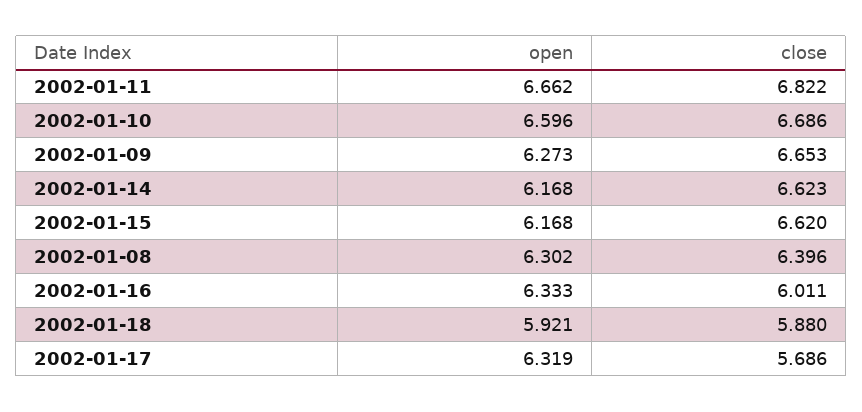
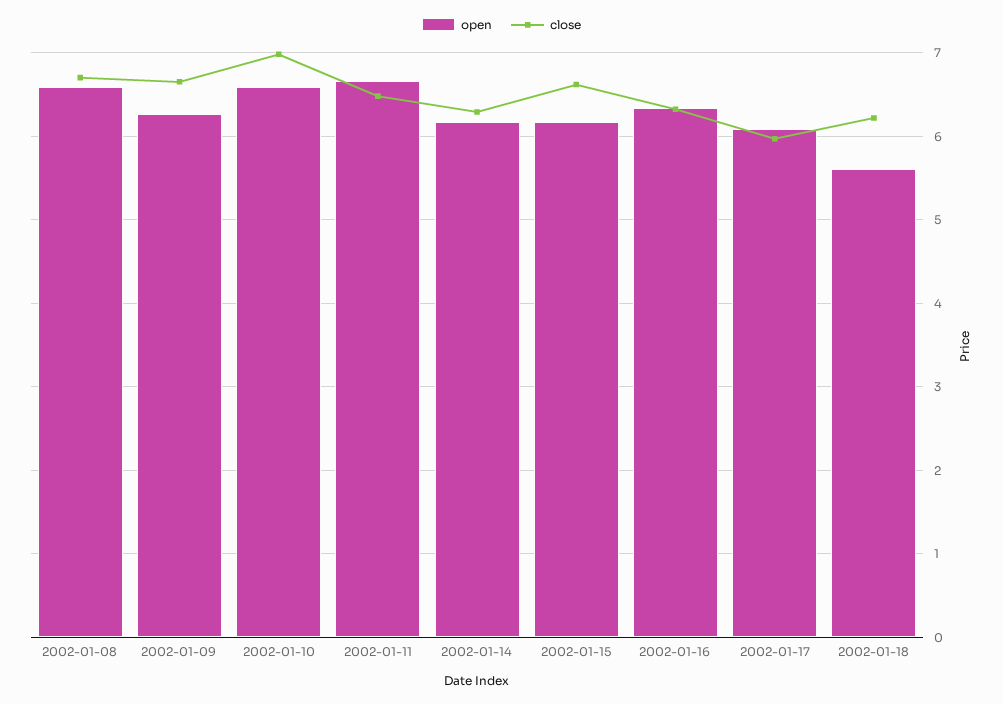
  {
    "open": {
      "2002-01-11": 6.662,
      "2002-01-10": 6.596,
      "2002-01-09": 6.273,
      "2002-01-14": 6.168,
      "2002-01-15": 6.168,
-     "2002-01-08": 6.302,
+     "2002-01-08": 6.6,
      "2002-01-16": 6.333,
-     "2002-01-18": 5.921,
+     "2002-01-18": 5.6,
-     "2002-01-17": 6.319
+     "2002-01-17": 6.1
    },
    "close": {
-     "2002-01-11": 6.822,
+     "2002-01-11": 6.5,
-     "2002-01-10": 6.686,
+     "2002-01-10": 7,
      "2002-01-09": 6.653,
-     "2002-01-14": 6.623,
+     "2002-01-14": 6.3,
      "2002-01-15": 6.62,
-     "2002-01-08": 6.396,
+     "2002-01-08": 6.7,
-     "2002-01-16": 6.011,
+     "2002-01-16": 6.3,
-     "2002-01-18": 5.88,
+     "2002-01-18": 6.2,
-     "2002-01-17": 5.686
+     "2002-01-17": 6
    }
  }

